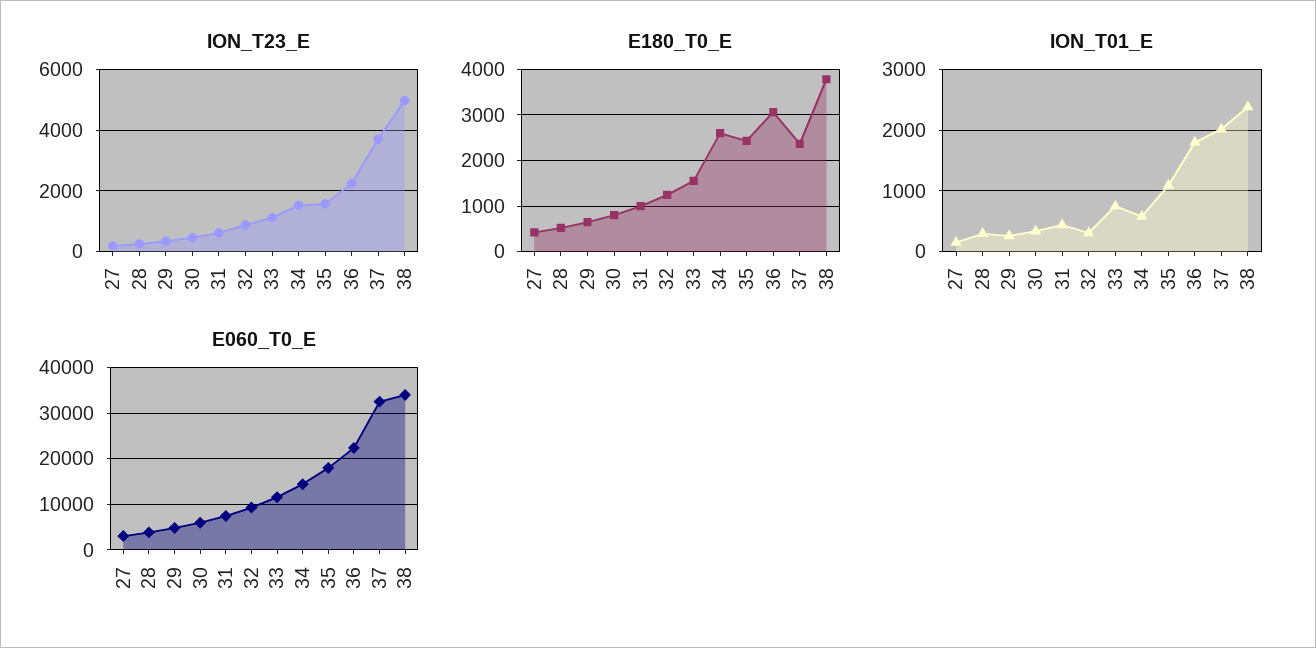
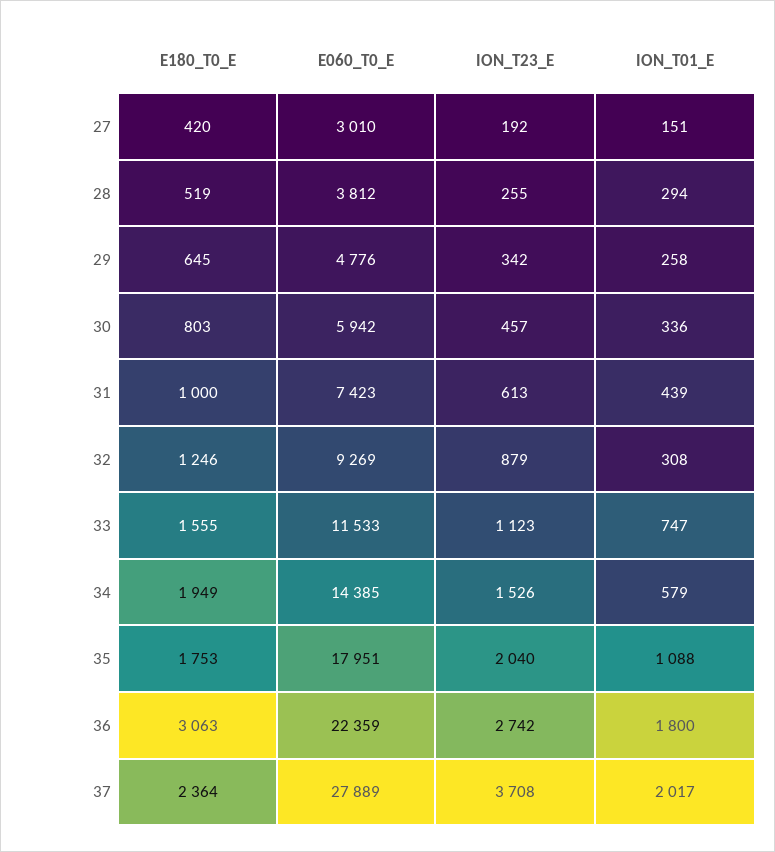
  {
    "ION_T23_E": {
      "27": 192,
      "28": 255,
      "29": 342,
      "30": 457,
      "31": 613,
      "32": 879,
      "33": 1123,
      "34": 1526,
-     "35": 1600,
+     "35": 2040,
-     "36": 2200,
+     "36": 2742,
-     "37": 3708,
+     "37": 3708
-     "38": 5000
    },
    "E180_T0_E": {
      "27": 420,
      "28": 519,
      "29": 645,
      "30": 803,
      "31": 1000,
      "32": 1246,
      "33": 1555,
-     "34": 2600,
+     "34": 1949,
-     "35": 2400,
+     "35": 1753,
      "36": 3063,
-     "37": 2364,
+     "37": 2364
-     "38": 3800
    },
    "ION_T01_E": {
      "27": 151,
      "28": 294,
      "29": 258,
      "30": 336,
      "31": 439,
      "32": 308,
      "33": 747,
      "34": 579,
      "35": 1088,
      "36": 1800,
-     "37": 2017,
+     "37": 2017
-     "38": 2400
    },
    "E060_T0_E": {
      "27": 3010,
      "28": 3812,
      "29": 4776,
      "30": 5942,
      "31": 7423,
      "32": 9269,
      "33": 11533,
      "34": 14385,
      "35": 17951,
      "36": 22359,
-     "37": 32000,
+     "37": 27889
-     "38": 34000
    }
  }

